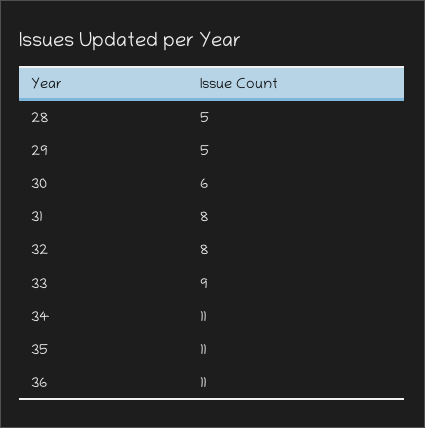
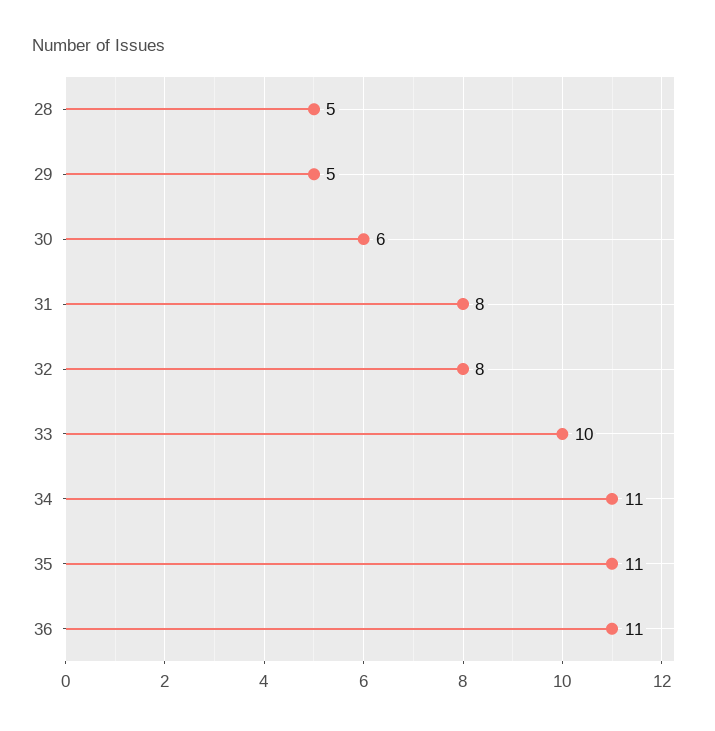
  {
    "28": 5,
    "29": 5,
    "30": 6,
    "31": 8,
    "32": 8,
-   "33": 9,
+   "33": 10,
    "34": 11,
    "35": 11,
    "36": 11
  }

